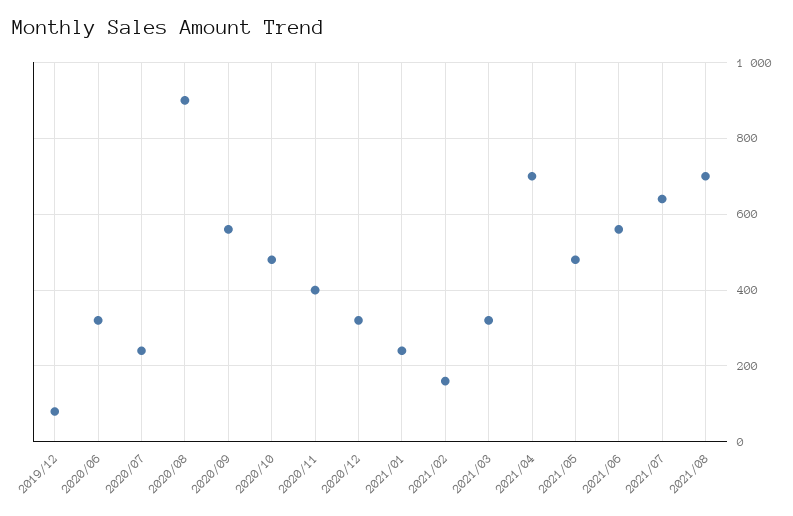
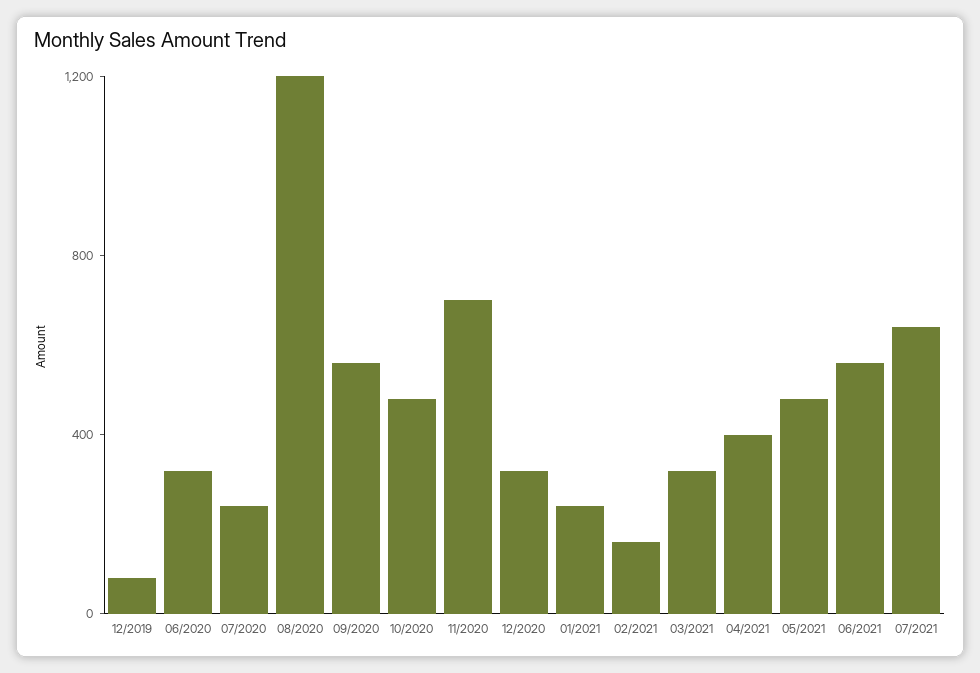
  {
    "2019/12": 80,
    "2020/06": 320,
    "2020/07": 240,
-   "2020/08": 900,
+   "2020/08": 1200,
    "2020/09": 560,
    "2020/10": 480,
-   "2020/11": 400,
+   "2020/11": 700,
    "2020/12": 320,
    "2021/01": 240,
    "2021/02": 160,
    "2021/03": 320,
-   "2021/04": 700,
+   "2021/04": 400,
    "2021/05": 480,
    "2021/06": 560,
-   "2021/07": 640,
+   "2021/07": 640
-   "2021/08": 700
  }

